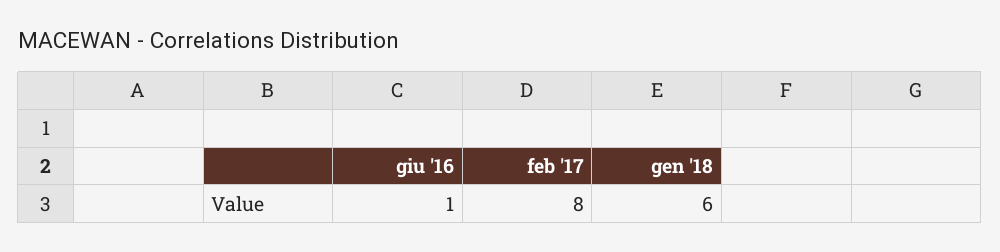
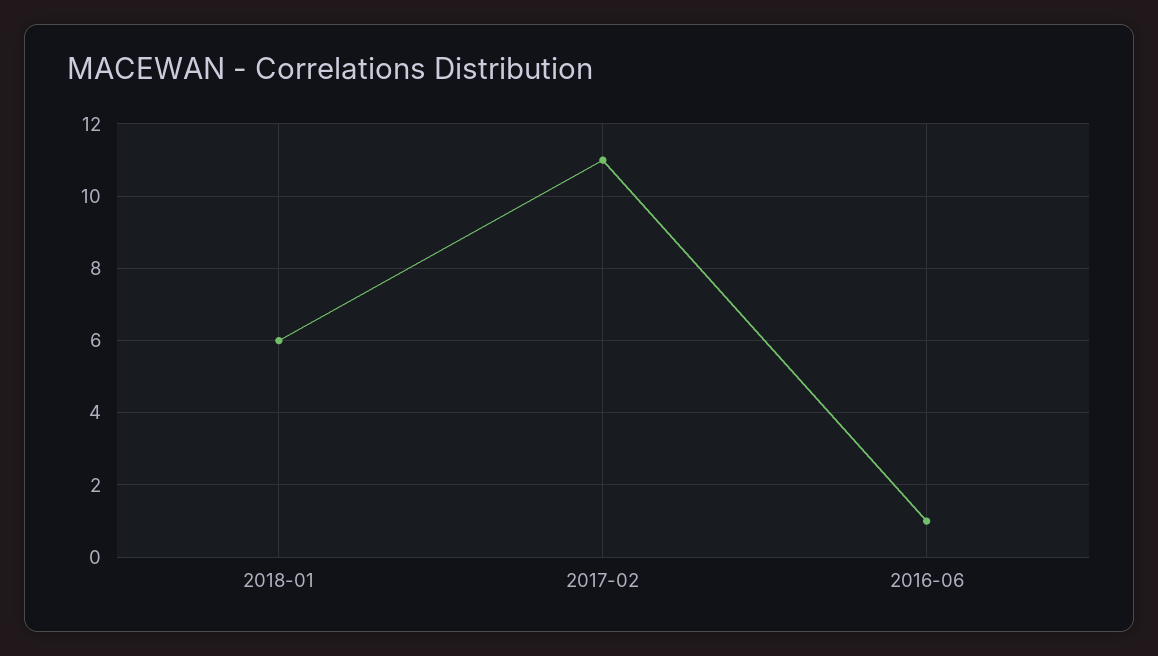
  {
    "giu '16": 1,
-   "feb '17": 8,
+   "feb '17": 11,
    "gen '18": 6
  }

